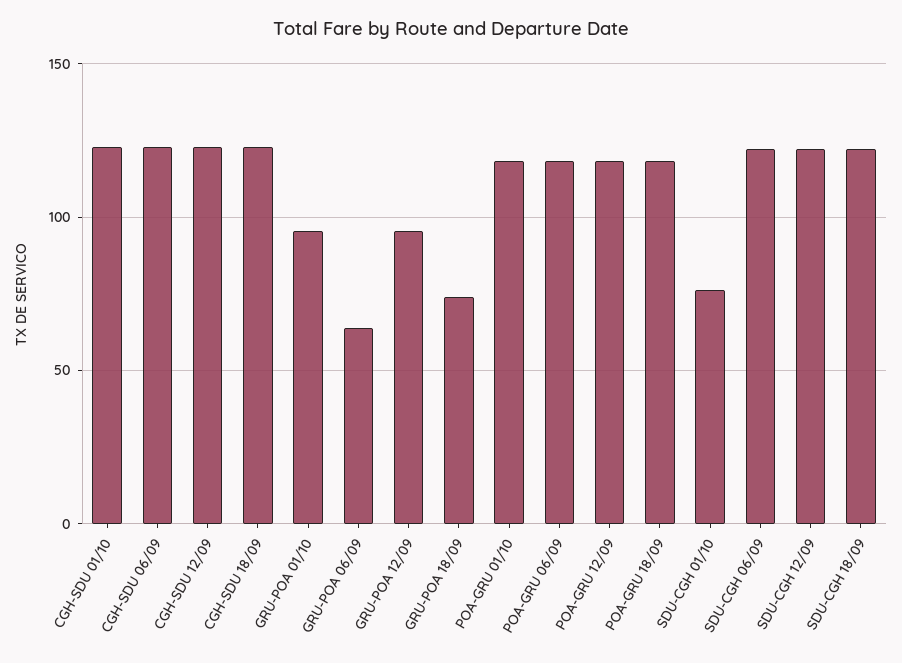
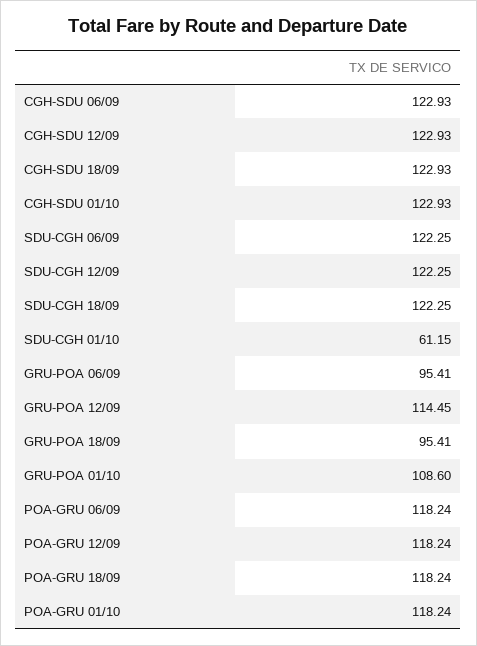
  {
    "CGH-SDU 01/10": 122.93,
    "CGH-SDU 06/09": 122.93,
    "CGH-SDU 12/09": 122.93,
    "CGH-SDU 18/09": 122.93,
-   "GRU-POA 01/10": 95,
+   "GRU-POA 01/10": 108.6,
-   "GRU-POA 06/09": 65,
+   "GRU-POA 06/09": 95.41,
-   "GRU-POA 12/09": 95,
+   "GRU-POA 12/09": 114.45,
-   "GRU-POA 18/09": 75,
+   "GRU-POA 18/09": 95.41,
    "POA-GRU 01/10": 118.24,
    "POA-GRU 06/09": 118.24,
    "POA-GRU 12/09": 118.24,
    "POA-GRU 18/09": 118.24,
-   "SDU-CGH 01/10": 75,
+   "SDU-CGH 01/10": 61.15,
    "SDU-CGH 06/09": 122.25,
    "SDU-CGH 12/09": 122.25,
    "SDU-CGH 18/09": 122.25
  }

